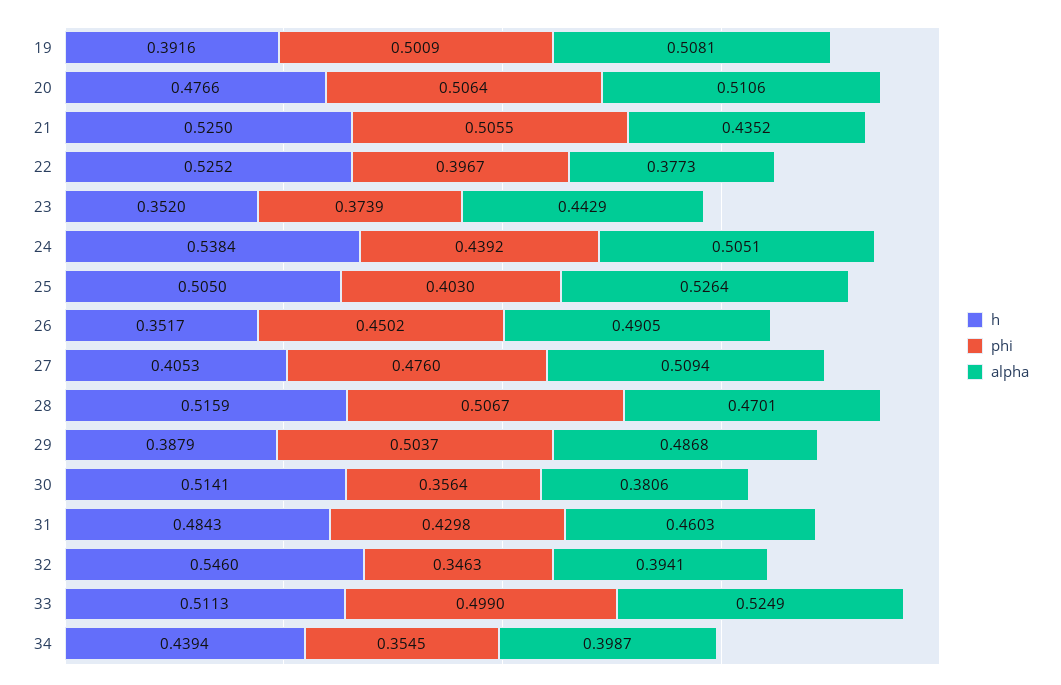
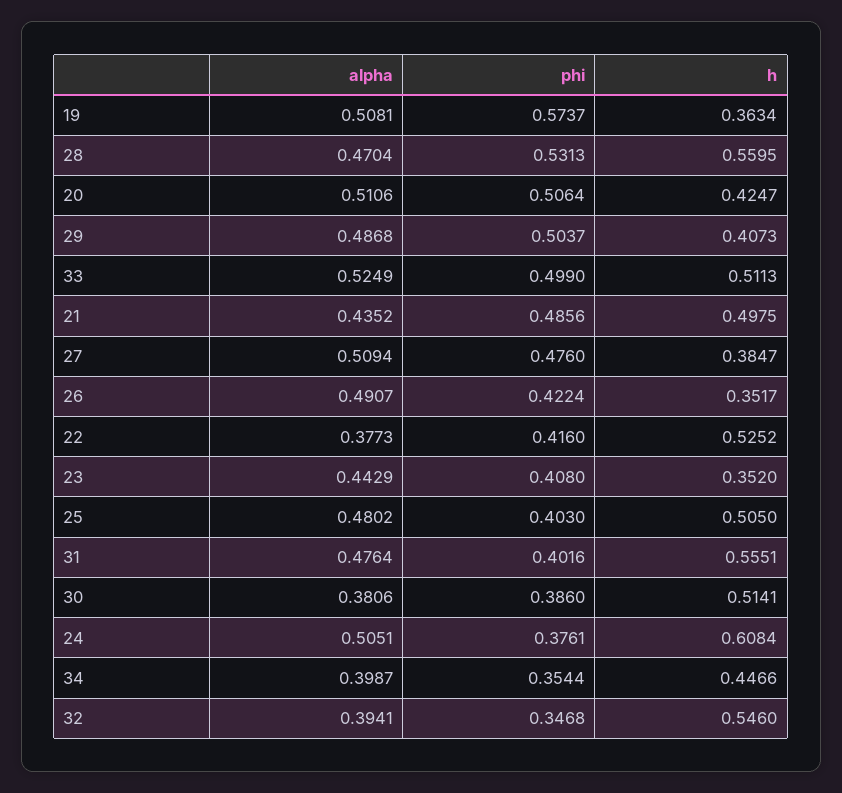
  {
    "h": {
-     "19": 0.3916,
+     "19": 0.3634,
-     "20": 0.4766,
+     "20": 0.4247,
-     "21": 0.525,
+     "21": 0.4975,
      "22": 0.5252,
      "23": 0.352,
-     "24": 0.5384,
+     "24": 0.6084,
      "25": 0.505,
      "26": 0.3517,
-     "27": 0.4053,
+     "27": 0.3847,
-     "28": 0.5159,
+     "28": 0.5595,
-     "29": 0.3879,
+     "29": 0.4073,
      "30": 0.5141,
-     "31": 0.4843,
+     "31": 0.5551,
      "32": 0.546,
      "33": 0.5113,
-     "34": 0.4394
+     "34": 0.4466
    },
    "phi": {
-     "19": 0.5009,
+     "19": 0.5737,
      "20": 0.5064,
-     "21": 0.5055,
+     "21": 0.4856,
-     "22": 0.3967,
+     "22": 0.416,
-     "23": 0.3739,
+     "23": 0.408,
-     "24": 0.4392,
+     "24": 0.3761,
      "25": 0.403,
-     "26": 0.4502,
+     "26": 0.4224,
      "27": 0.476,
-     "28": 0.5067,
+     "28": 0.5313,
      "29": 0.5037,
-     "30": 0.3564,
+     "30": 0.386,
-     "31": 0.4298,
+     "31": 0.4016,
-     "32": 0.3463,
+     "32": 0.3468,
      "33": 0.499,
-     "34": 0.3545
+     "34": 0.3544
    },
    "alpha": {
      "19": 0.5081,
      "20": 0.5106,
      "21": 0.4352,
      "22": 0.3773,
      "23": 0.4429,
      "24": 0.5051,
-     "25": 0.5264,
+     "25": 0.4802,
-     "26": 0.4905,
+     "26": 0.4907,
      "27": 0.5094,
-     "28": 0.4701,
+     "28": 0.4704,
      "29": 0.4868,
      "30": 0.3806,
-     "31": 0.4603,
+     "31": 0.4764,
      "32": 0.3941,
      "33": 0.5249,
      "34": 0.3987
    }
  }

